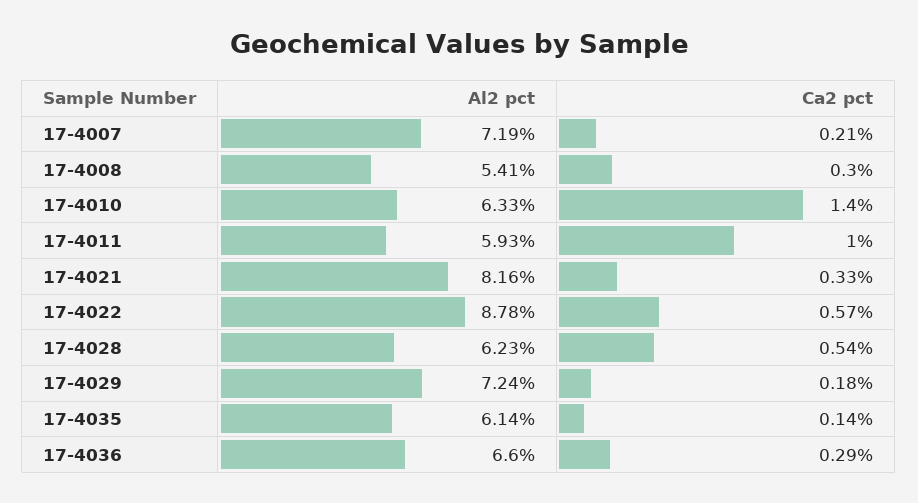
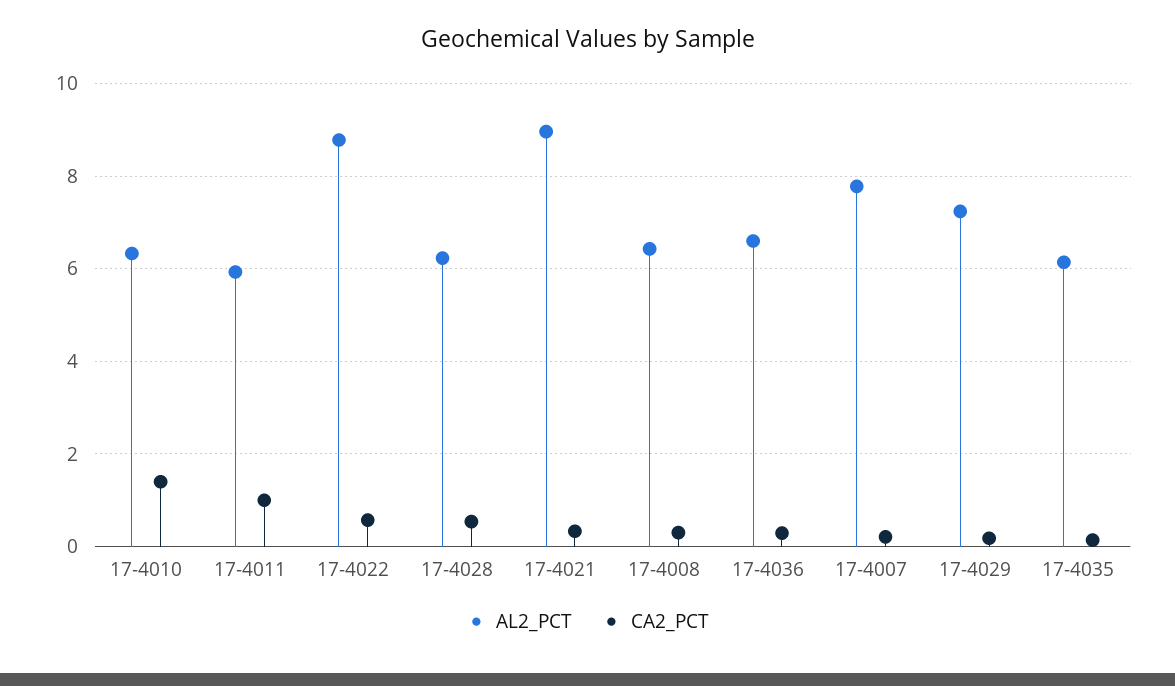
  {
    "Al2 pct": {
-     "17-4007": 7.19,
+     "17-4007": 7.8,
-     "17-4008": 5.41,
+     "17-4008": 6.4,
      "17-4010": 6.33,
      "17-4011": 5.93,
-     "17-4021": 8.16,
+     "17-4021": 9,
      "17-4022": 8.78,
      "17-4028": 6.23,
      "17-4029": 7.24,
      "17-4035": 6.14,
      "17-4036": 6.6
    },
    "Ca2 pct": {
      "17-4007": 0.21,
      "17-4008": 0.3,
      "17-4010": 1.4,
      "17-4011": 1,
      "17-4021": 0.33,
      "17-4022": 0.57,
      "17-4028": 0.54,
      "17-4029": 0.18,
      "17-4035": 0.14,
      "17-4036": 0.29
    }
  }

